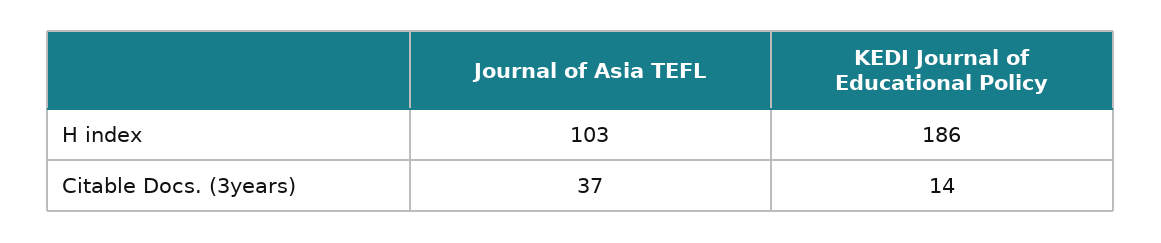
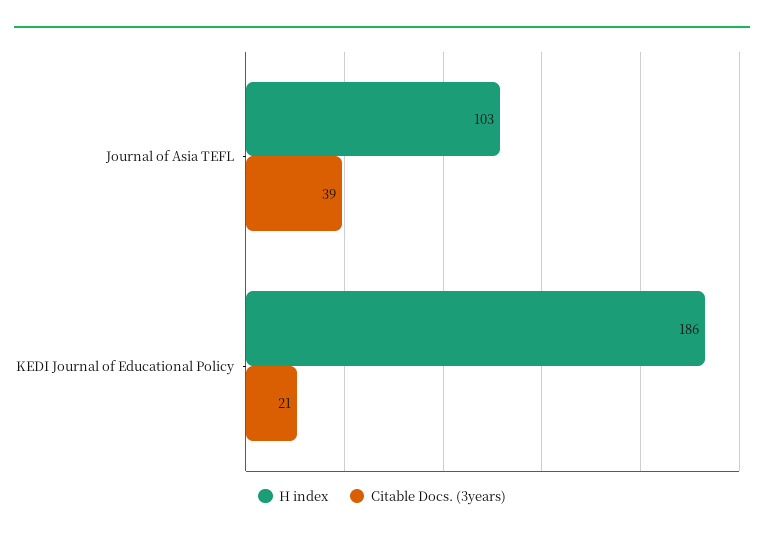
  {
    "H index": {
      "Journal of Asia TEFL": 103,
      "KEDI Journal of Educational Policy": 186
    },
    "Citable Docs. (3years)": {
-     "Journal of Asia TEFL": 37,
+     "Journal of Asia TEFL": 39,
-     "KEDI Journal of Educational Policy": 14
+     "KEDI Journal of Educational Policy": 21
    }
  }

